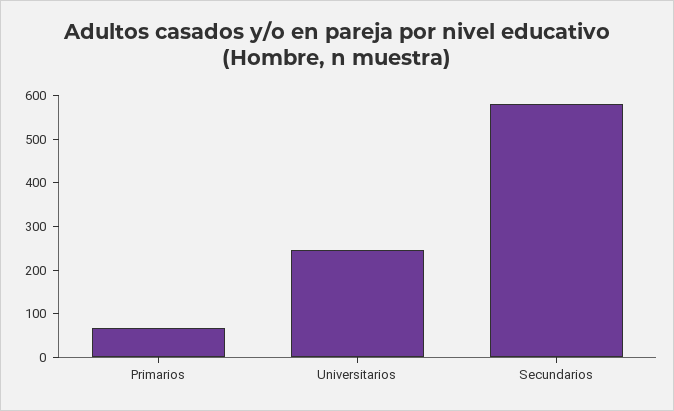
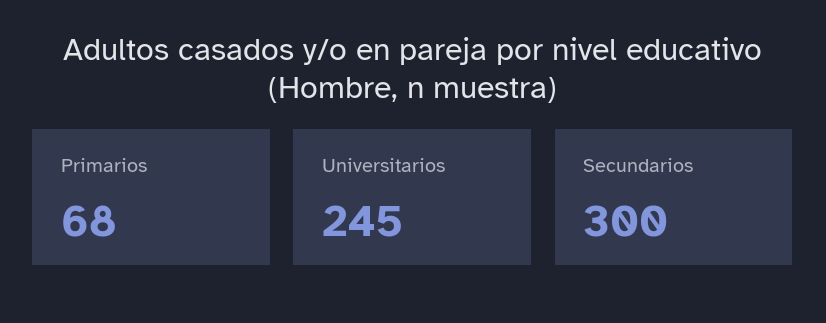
  {
    "Primarios": 68,
    "Universitarios": 245,
-   "Secundarios": 580
+   "Secundarios": 300
  }

